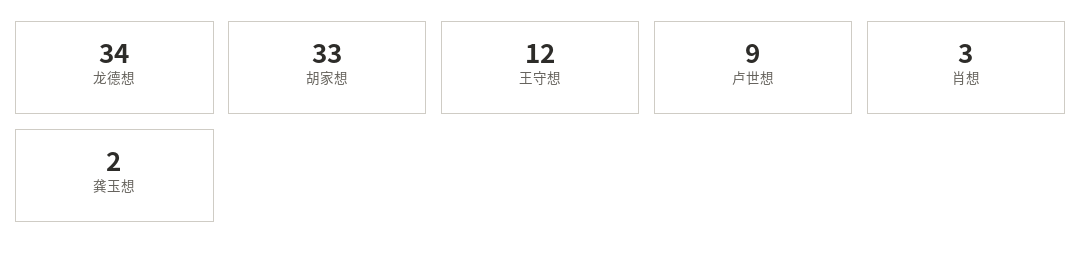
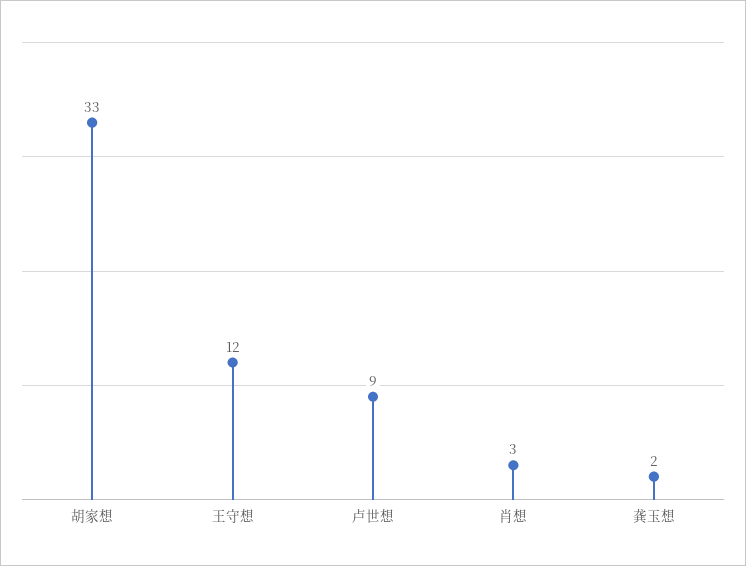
  {
-   "龙德想": 34,
    "胡家想": 33,
    "王守想": 12,
    "卢世想": 9,
    "肖想": 3,
    "龚玉想": 2
  }

